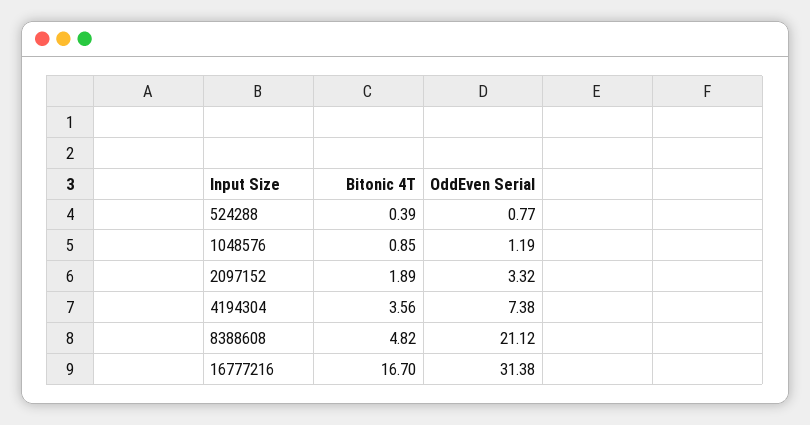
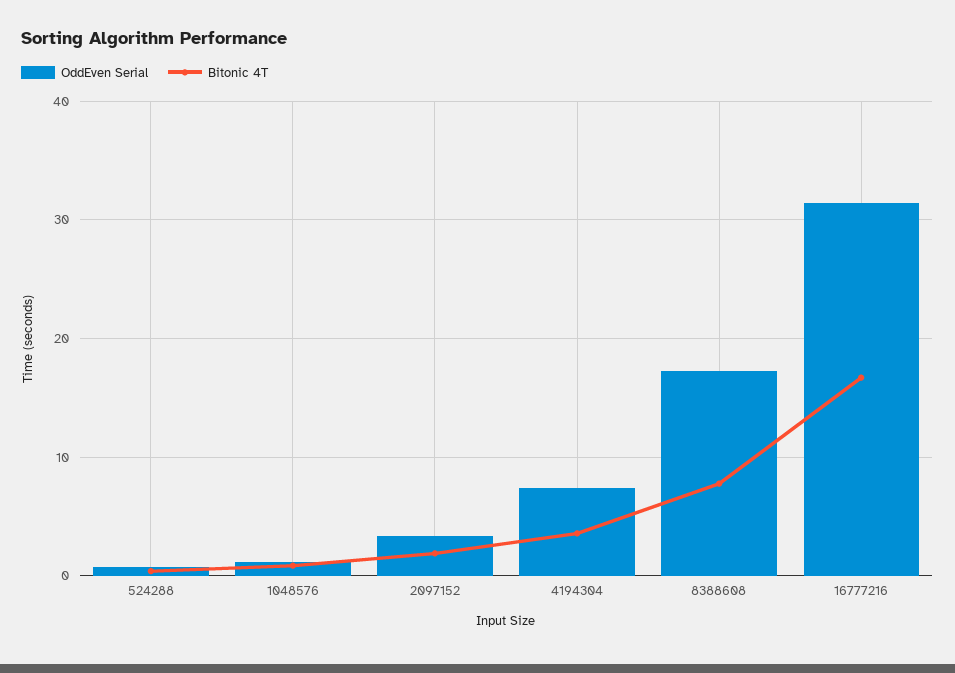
  {
    "Bitonic 4T": {
      "524288": 0.39,
      "1048576": 0.85,
      "2097152": 1.89,
      "4194304": 3.56,
-     "8388608": 4.82,
+     "8388608": 8,
      "16777216": 16.7
    },
    "OddEven Serial": {
      "524288": 0.77,
      "1048576": 1.19,
      "2097152": 3.32,
      "4194304": 7.38,
-     "8388608": 21.12,
+     "8388608": 17,
      "16777216": 31.38
    }
  }

